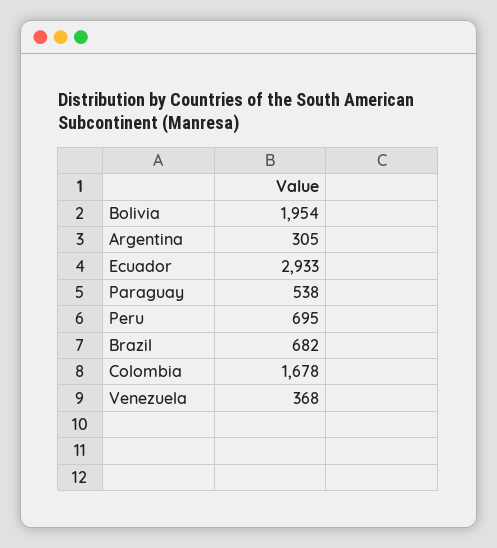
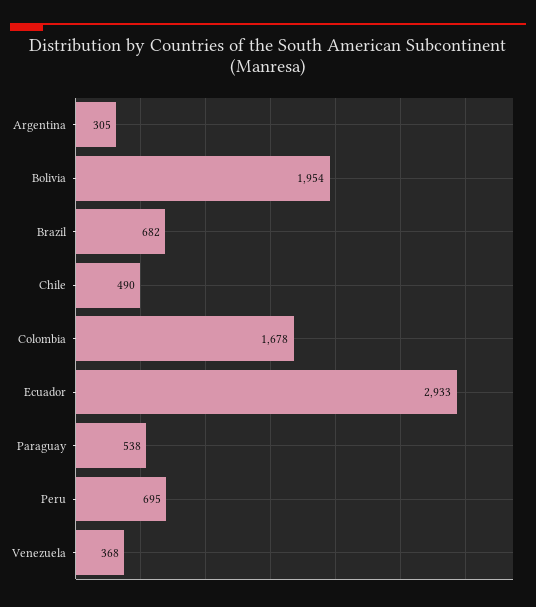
  {
    "Bolivia": 1954,
    "Argentina": 305,
    "Ecuador": 2933,
    "Paraguay": 538,
    "Peru": 695,
    "Brazil": 682,
    "Colombia": 1678,
-   "Venezuela": 368
+   "Venezuela": 368,
+   "Chile": 490
  }

